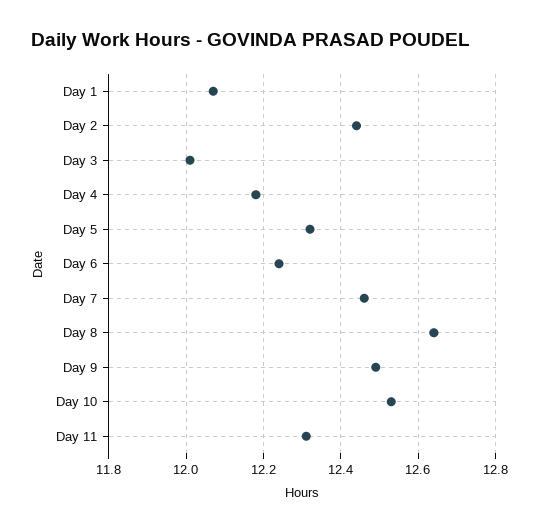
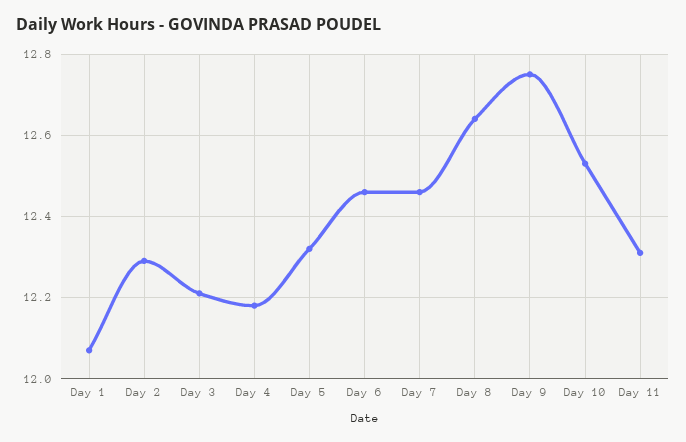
  {
    "Day 1": 12.05,
-   "Day 2": 12.45,
+   "Day 2": 12.3,
-   "Day 3": 12,
+   "Day 3": 12.2,
    "Day 4": 12.2,
    "Day 5": 12.3,
-   "Day 6": 12.25,
+   "Day 6": 12.45,
    "Day 7": 12.45,
    "Day 8": 12.65,
-   "Day 9": 12.5,
+   "Day 9": 12.75,
    "Day 10": 12.55,
    "Day 11": 12.3
  }

